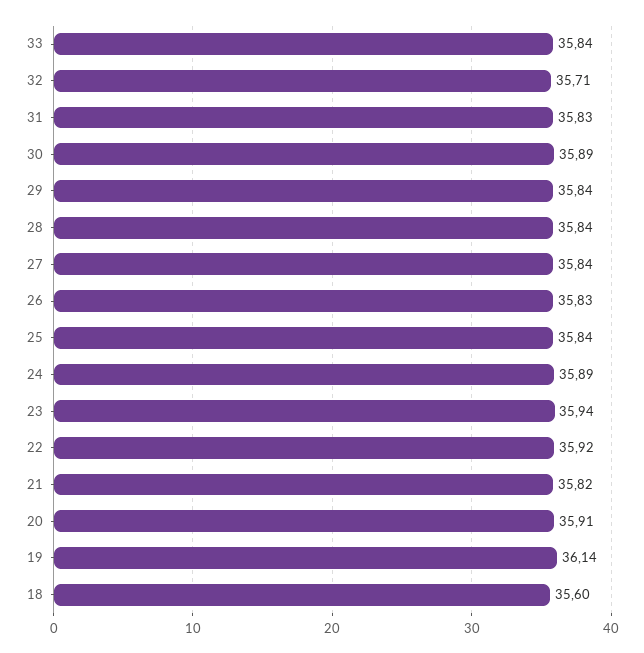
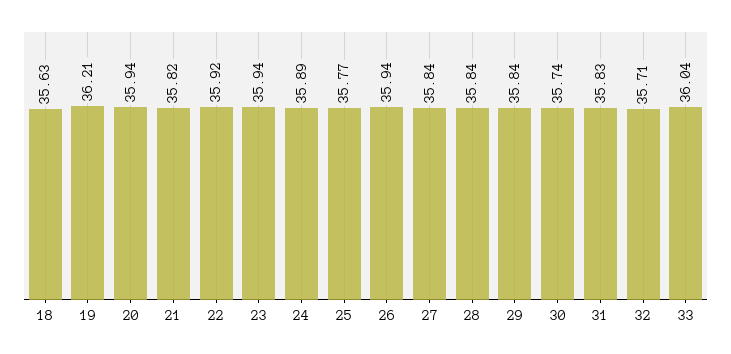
  {
-   "33": 35.84,
+   "33": 36.04,
    "32": 35.71,
    "31": 35.83,
-   "30": 35.89,
+   "30": 35.74,
    "29": 35.84,
    "28": 35.84,
    "27": 35.84,
-   "26": 35.83,
+   "26": 35.94,
-   "25": 35.84,
+   "25": 35.77,
    "24": 35.89,
    "23": 35.94,
    "22": 35.92,
    "21": 35.82,
-   "20": 35.91,
+   "20": 35.94,
-   "19": 36.14,
+   "19": 36.21,
-   "18": 35.6
+   "18": 35.63
  }

